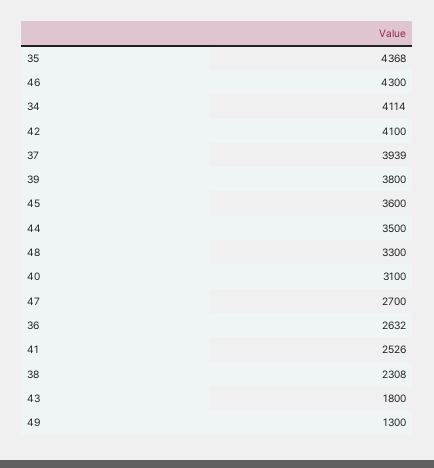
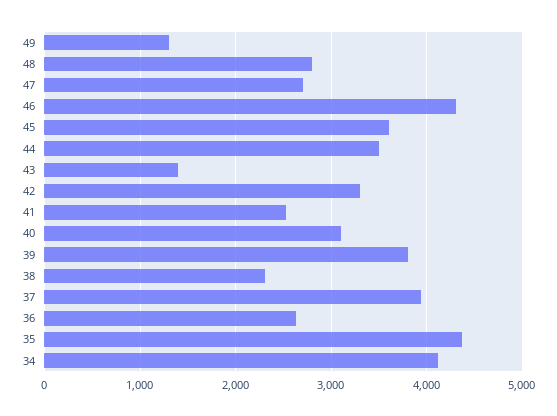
  {
    "35": 4368,
    "46": 4300,
    "34": 4114,
-   "42": 4100,
+   "42": 3300,
    "37": 3939,
    "39": 3800,
    "45": 3600,
    "44": 3500,
-   "48": 3300,
+   "48": 2800,
    "40": 3100,
    "47": 2700,
    "36": 2632,
    "41": 2526,
    "38": 2308,
-   "43": 1800,
+   "43": 1400,
    "49": 1300
  }

